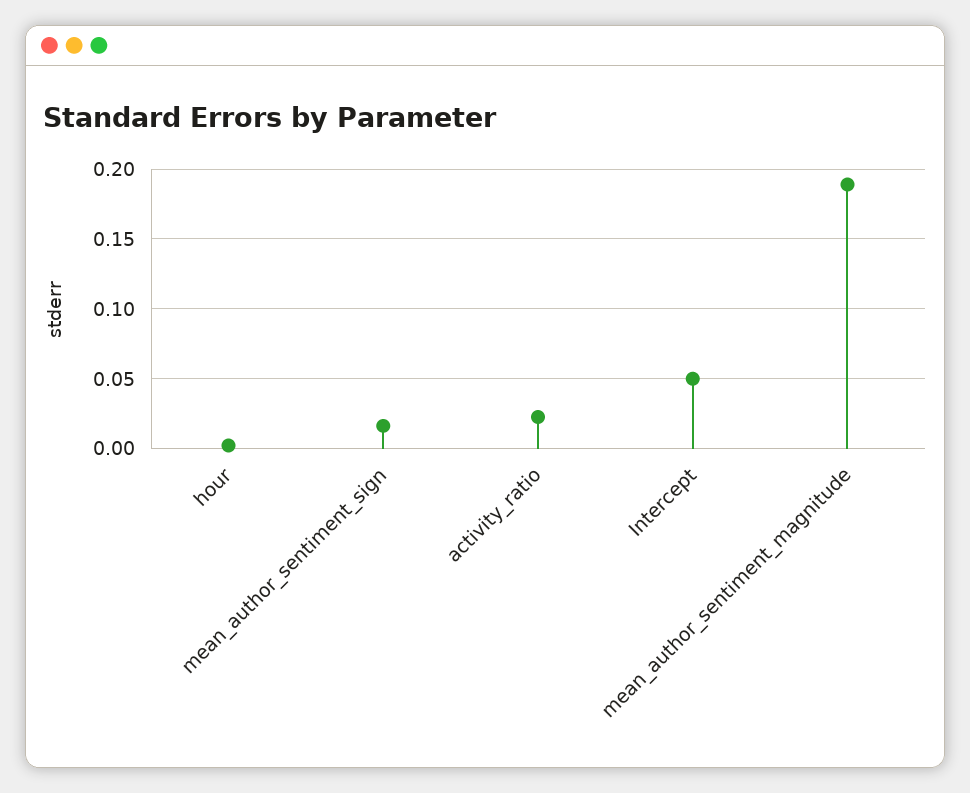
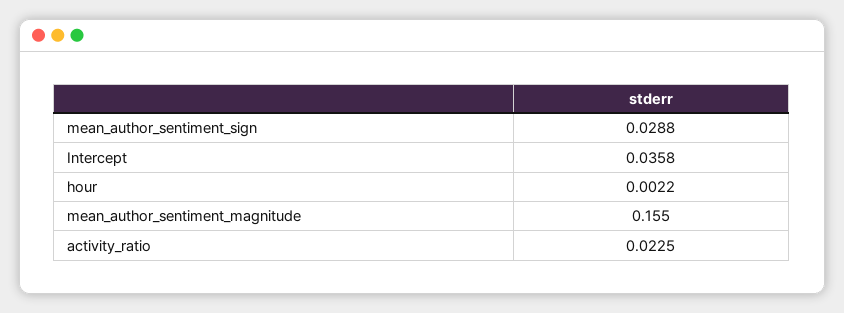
  {
    "hour": 0.0022,
-   "mean_author_sentiment_sign": 0.015,
+   "mean_author_sentiment_sign": 0.0288,
    "activity_ratio": 0.0225,
-   "Intercept": 0.05,
+   "Intercept": 0.0358,
-   "mean_author_sentiment_magnitude": 0.19
+   "mean_author_sentiment_magnitude": 0.155
  }

